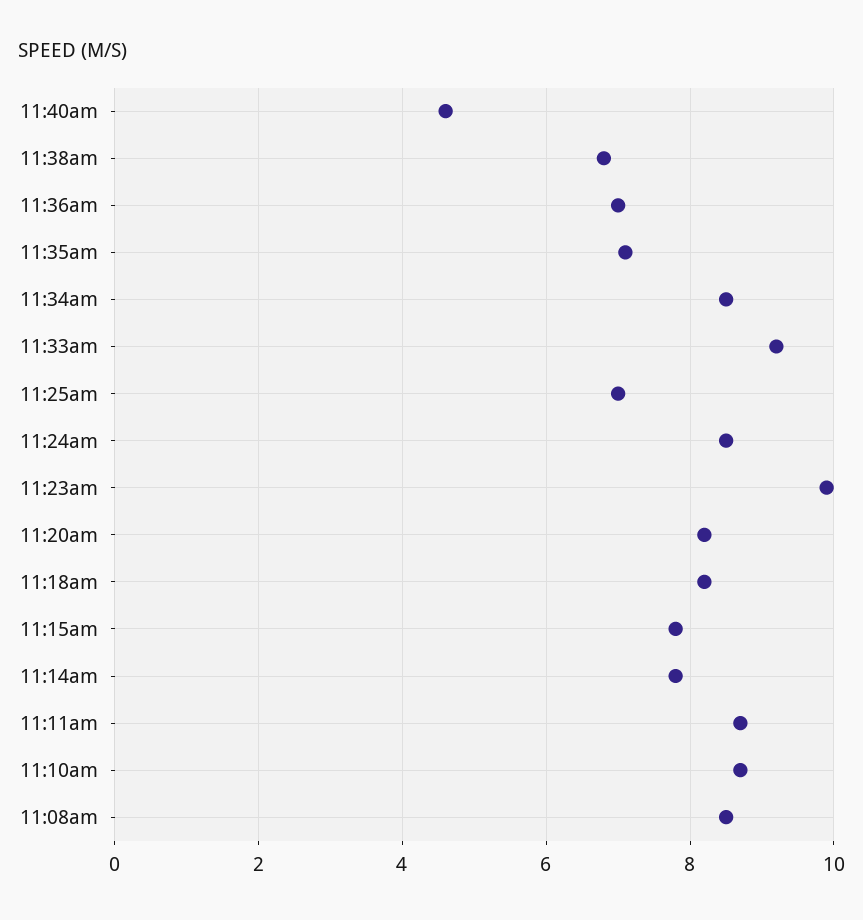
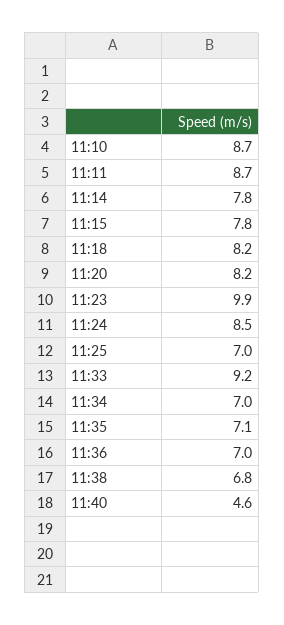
  {
    "11:40am": 4.6,
    "11:38am": 6.8,
    "11:36am": 7,
    "11:35am": 7.1,
-   "11:34am": 8.5,
+   "11:34am": 7,
    "11:33am": 9.2,
    "11:25am": 7,
    "11:24am": 8.5,
    "11:23am": 9.9,
    "11:20am": 8.2,
    "11:18am": 8.2,
    "11:15am": 7.8,
    "11:14am": 7.8,
    "11:11am": 8.7,
-   "11:10am": 8.7,
+   "11:10am": 8.7
-   "11:08am": 8.5
  }

